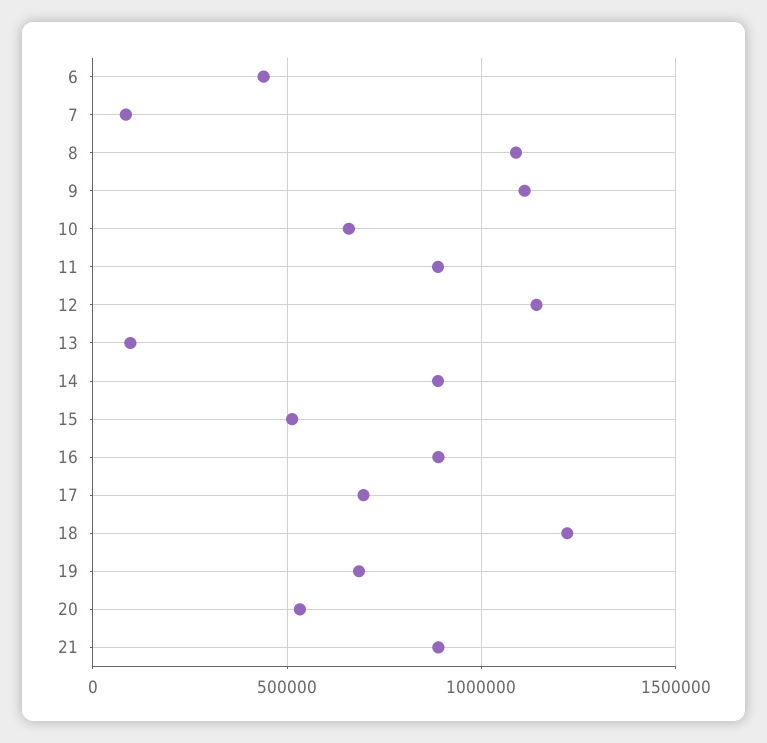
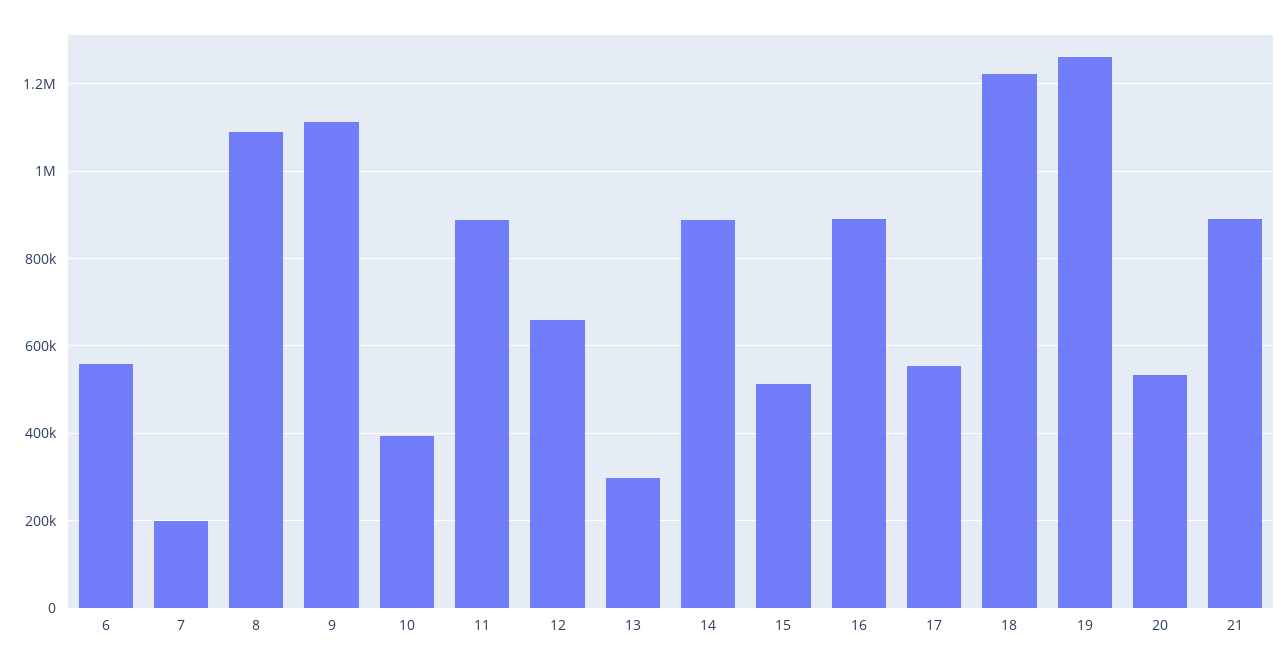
  {
-   "6": 450000,
+   "6": 560000,
-   "7": 100000,
+   "7": 200000,
    "8": 1080000,
    "9": 1120000,
-   "10": 650000,
+   "10": 400000,
    "11": 880000,
-   "12": 1150000,
+   "12": 660000,
-   "13": 100000,
+   "13": 300000,
    "14": 880000,
    "15": 520000,
    "16": 880000,
-   "17": 700000,
+   "17": 560000,
    "18": 1220000,
-   "19": 700000,
+   "19": 1260000,
    "20": 540000,
    "21": 880000
  }

